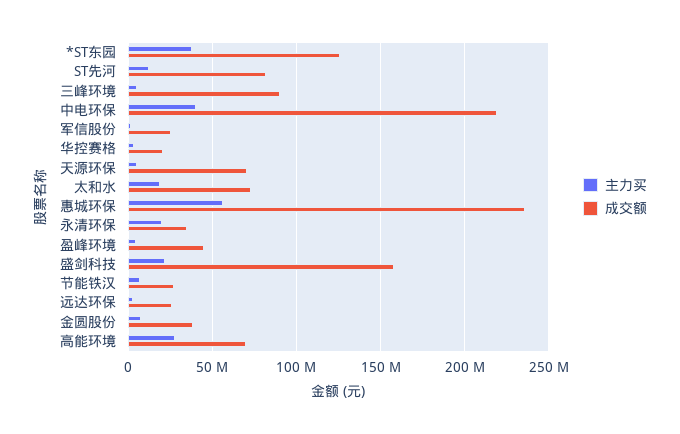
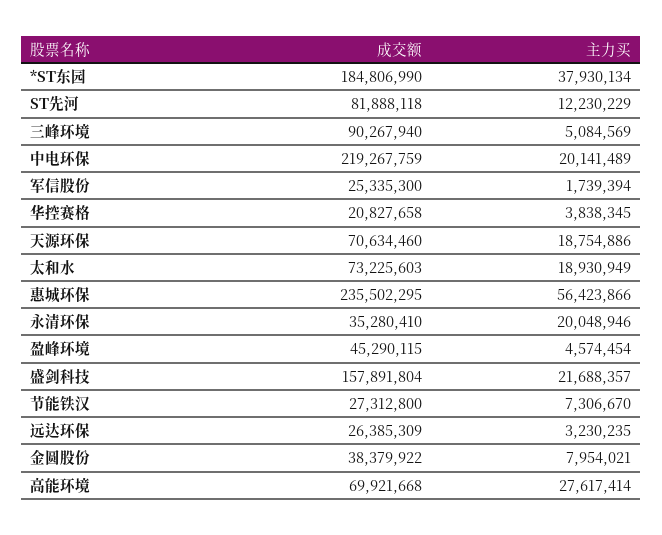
  {
    "主力买": {
      "*ST东园": 37930134,
      "ST先河": 12230229,
      "三峰环境": 5084569,
-     "中电环保": 40000000,
+     "中电环保": 20141489,
      "军信股份": 1739394,
      "华控赛格": 3838345,
-     "天源环保": 5000000,
+     "天源环保": 18754886,
      "太和水": 18930949,
      "惠城环保": 56423866,
      "永清环保": 20048946,
      "盈峰环境": 4574454,
      "盛剑科技": 21688357,
      "节能铁汉": 7306670,
      "远达环保": 3230235,
      "金圆股份": 7954021,
      "高能环境": 27617414
    },
    "成交额": {
-     "*ST东园": 125000000,
+     "*ST东园": 184806990,
      "ST先河": 81888118,
      "三峰环境": 90267940,
      "中电环保": 219267759,
      "军信股份": 25335300,
      "华控赛格": 20827658,
      "天源环保": 70634460,
      "太和水": 73225603,
      "惠城环保": 235502295,
      "永清环保": 35280410,
      "盈峰环境": 45290115,
      "盛剑科技": 157891804,
      "节能铁汉": 27312800,
      "远达环保": 26385309,
      "金圆股份": 38379922,
      "高能环境": 69921668
    }
  }

